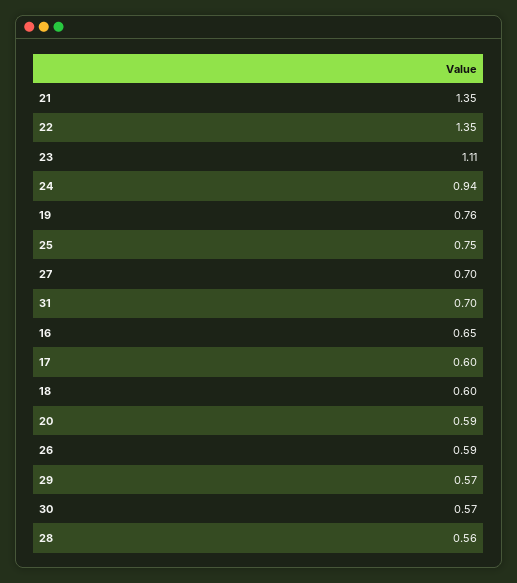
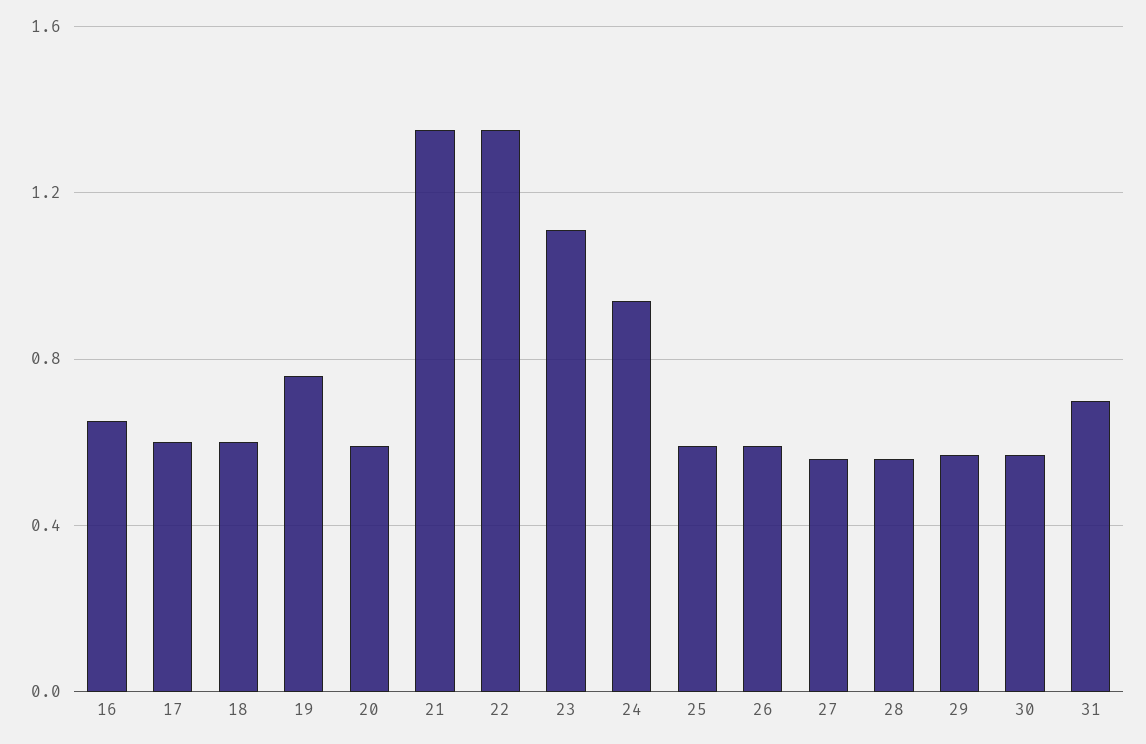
  {
    "21": 1.35,
    "22": 1.35,
    "23": 1.11,
    "24": 0.94,
    "19": 0.76,
-   "25": 0.75,
+   "25": 0.6,
-   "27": 0.7,
+   "27": 0.55,
    "31": 0.7,
    "16": 0.65,
    "17": 0.6,
    "18": 0.6,
    "20": 0.59,
    "26": 0.59,
    "29": 0.57,
    "30": 0.57,
    "28": 0.56
  }

